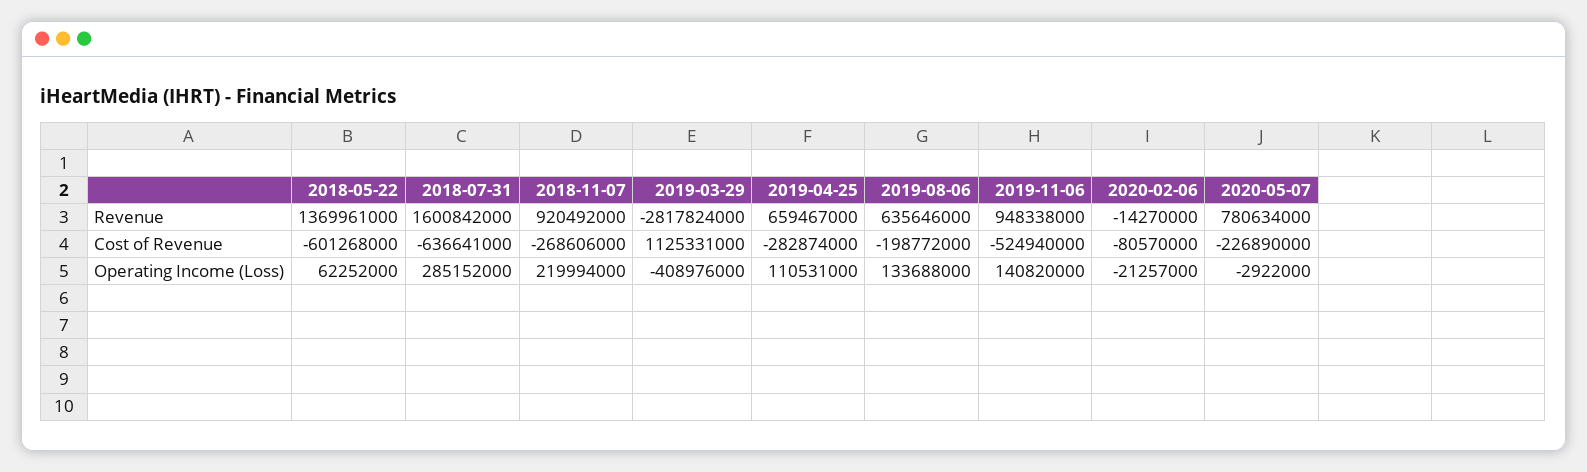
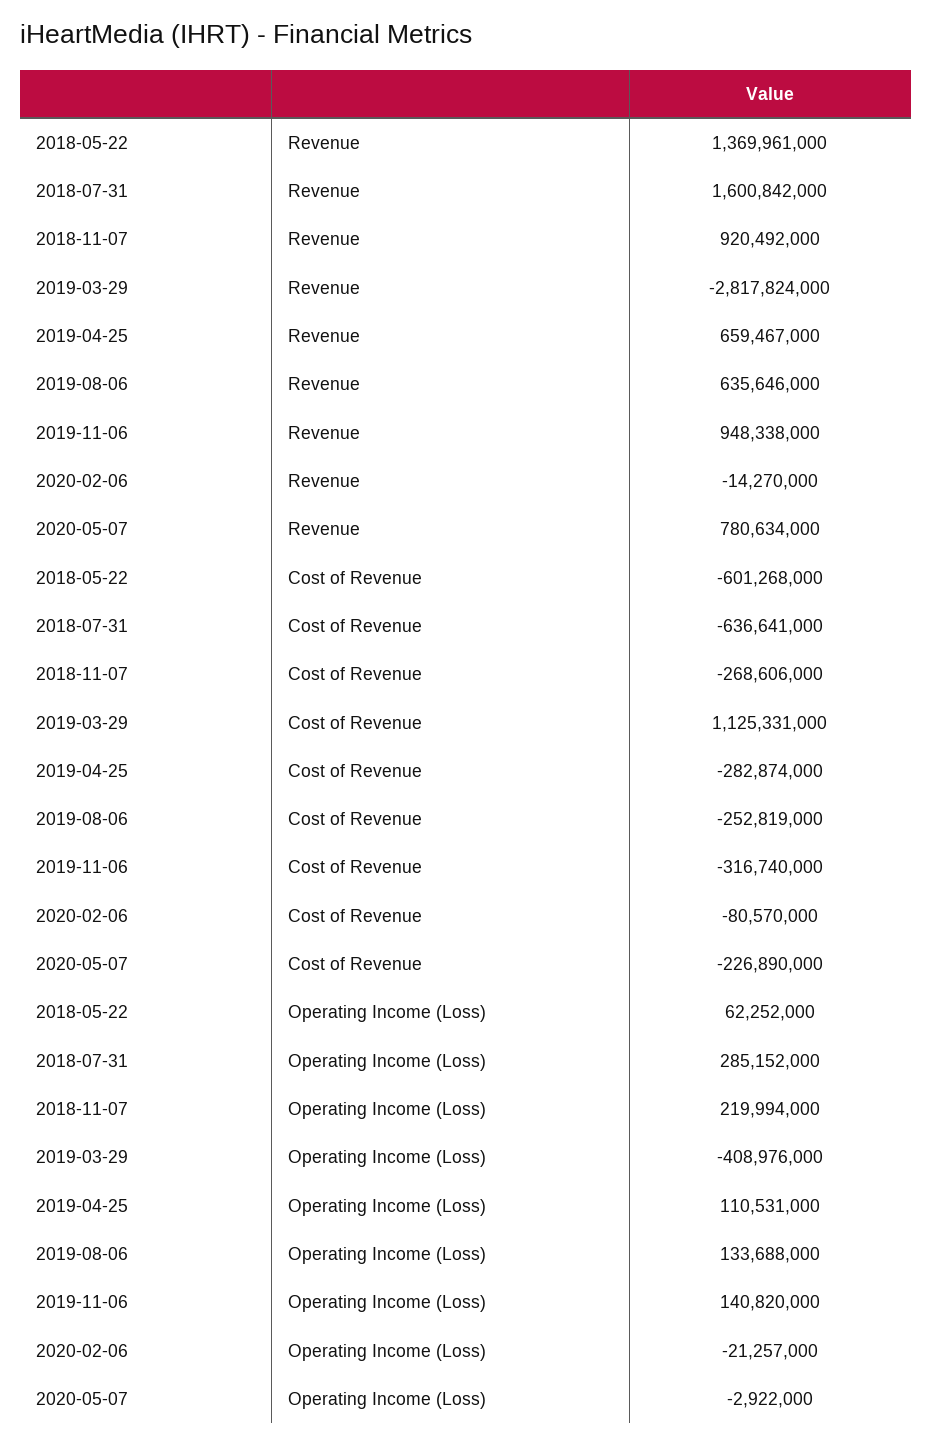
  {
    "2018-05-22": {
      "Revenue": 1369961000,
      "Cost of Revenue": -601268000,
      "Operating Income (Loss)": 62252000
    },
    "2018-07-31": {
      "Revenue": 1600842000,
      "Cost of Revenue": -636641000,
      "Operating Income (Loss)": 285152000
    },
    "2018-11-07": {
      "Revenue": 920492000,
      "Cost of Revenue": -268606000,
      "Operating Income (Loss)": 219994000
    },
    "2019-03-29": {
      "Revenue": -2817824000,
      "Cost of Revenue": 1125331000,
      "Operating Income (Loss)": -408976000
    },
    "2019-04-25": {
      "Revenue": 659467000,
      "Cost of Revenue": -282874000,
      "Operating Income (Loss)": 110531000
    },
    "2019-08-06": {
      "Revenue": 635646000,
-     "Cost of Revenue": -198772000,
+     "Cost of Revenue": -252819000,
      "Operating Income (Loss)": 133688000
    },
    "2019-11-06": {
      "Revenue": 948338000,
-     "Cost of Revenue": -524940000,
+     "Cost of Revenue": -316740000,
      "Operating Income (Loss)": 140820000
    },
    "2020-02-06": {
      "Revenue": -14270000,
      "Cost of Revenue": -80570000,
      "Operating Income (Loss)": -21257000
    },
    "2020-05-07": {
      "Revenue": 780634000,
      "Cost of Revenue": -226890000,
      "Operating Income (Loss)": -2922000
    }
  }

